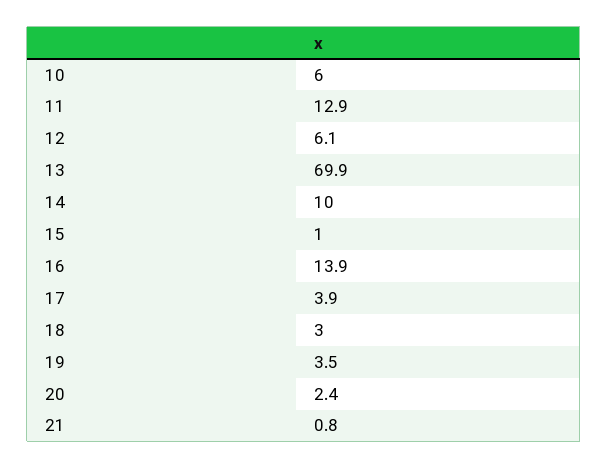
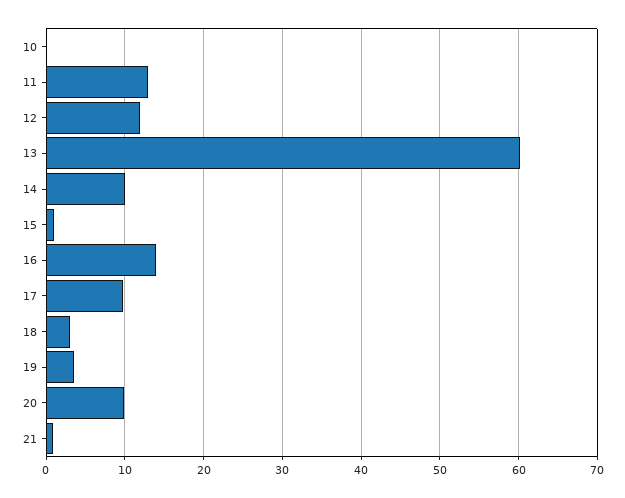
  {
-   "10": 6,
+   "10": 0,
    "11": 12.9,
-   "12": 6.1,
+   "12": 12,
-   "13": 69.9,
+   "13": 60,
    "14": 10,
    "15": 1,
    "16": 13.9,
-   "17": 3.9,
+   "17": 10,
    "18": 3,
    "19": 3.5,
-   "20": 2.4,
+   "20": 10,
    "21": 0.8
  }

